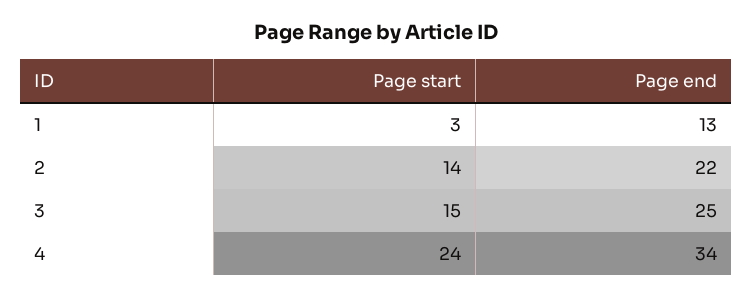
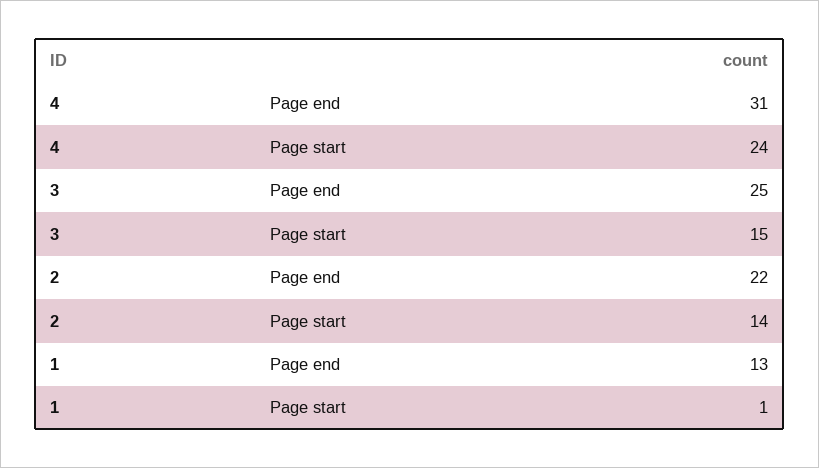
  {
    "Page start": {
-     "1": 3,
+     "1": 1,
      "2": 14,
      "3": 15,
      "4": 24
    },
    "Page end": {
      "1": 13,
      "2": 22,
      "3": 25,
-     "4": 34
+     "4": 31
    }
  }

